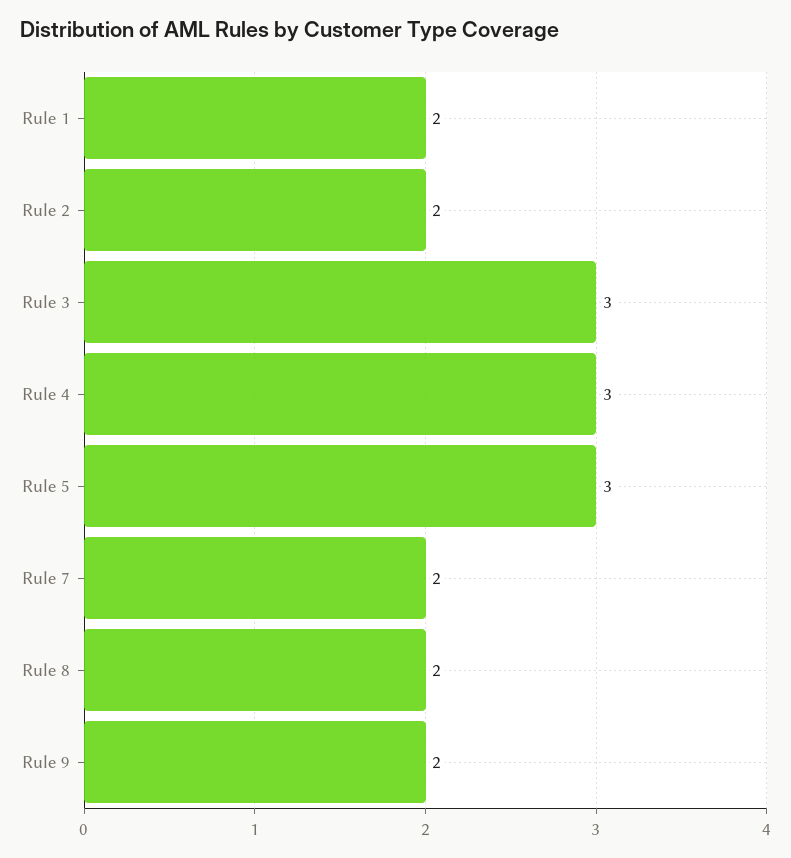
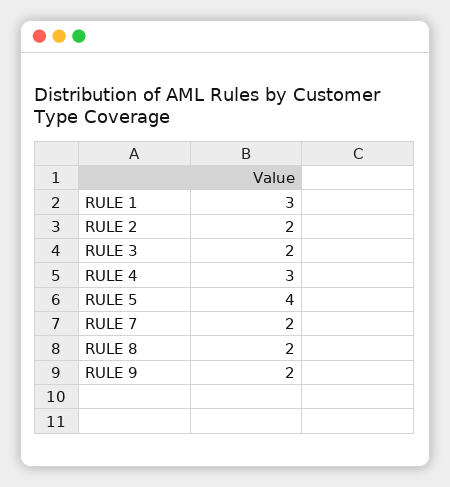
  {
-   "Rule 1": 2,
+   "Rule 1": 3,
    "Rule 2": 2,
-   "Rule 3": 3,
+   "Rule 3": 2,
    "Rule 4": 3,
-   "Rule 5": 3,
+   "Rule 5": 4,
    "Rule 7": 2,
    "Rule 8": 2,
    "Rule 9": 2
  }

